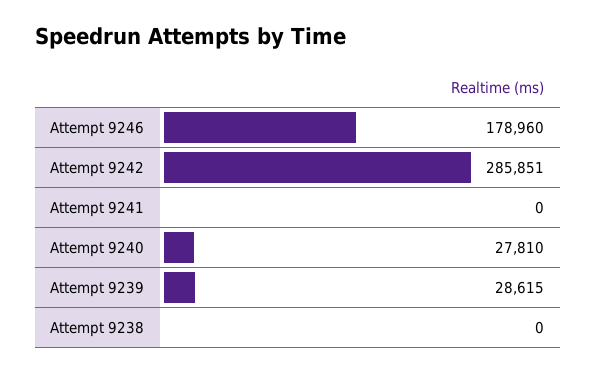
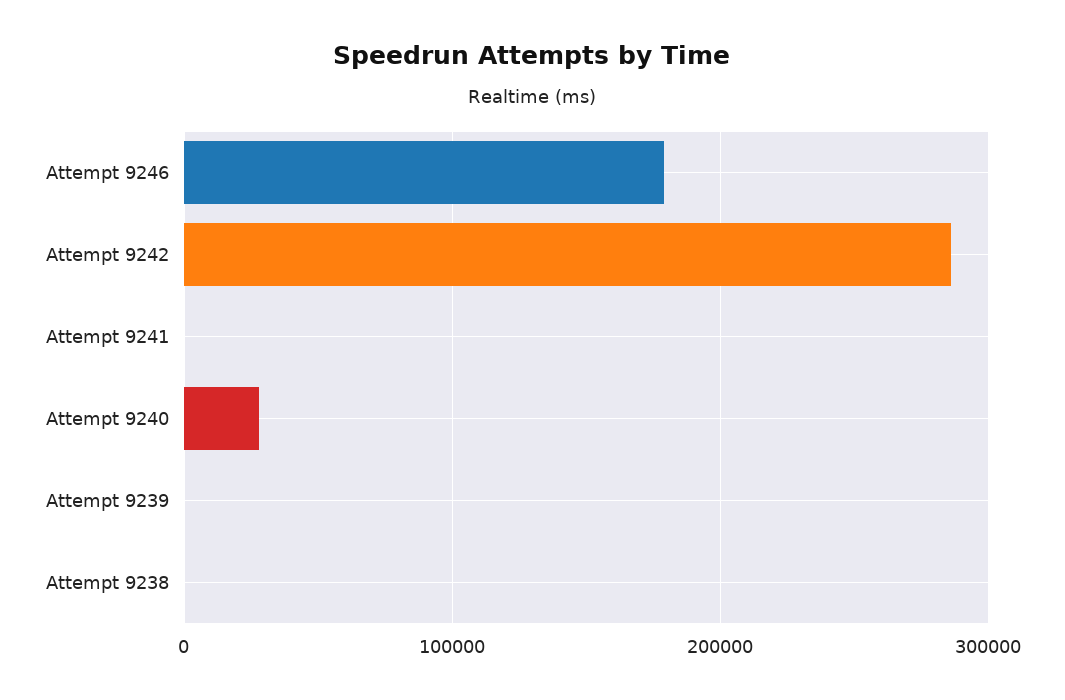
  {
    "Attempt 9246": 178960,
    "Attempt 9242": 285851,
    "Attempt 9241": 0,
    "Attempt 9240": 27810,
-   "Attempt 9239": 28615,
+   "Attempt 9239": 0,
    "Attempt 9238": 0
  }

